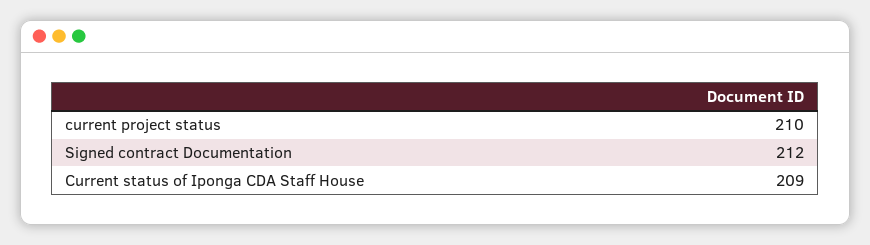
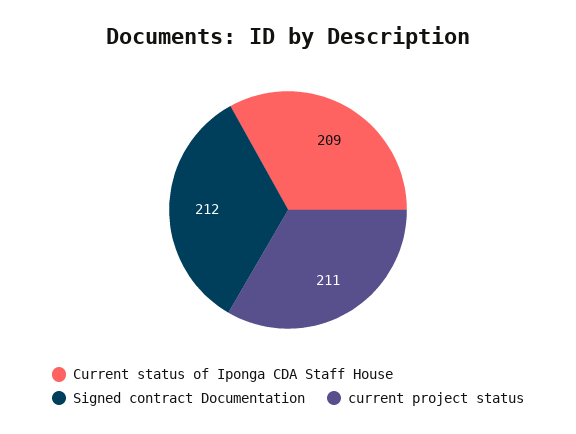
  {
-   "current project status": 210,
+   "current project status": 211,
    "Signed contract Documentation": 212,
    "Current status of Iponga CDA Staff House": 209
  }

